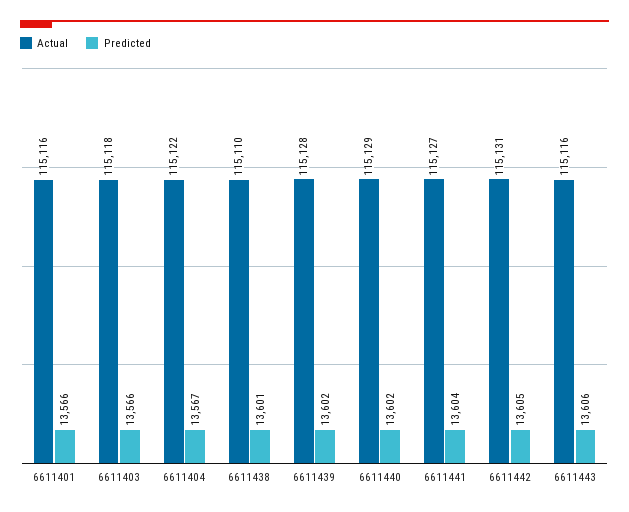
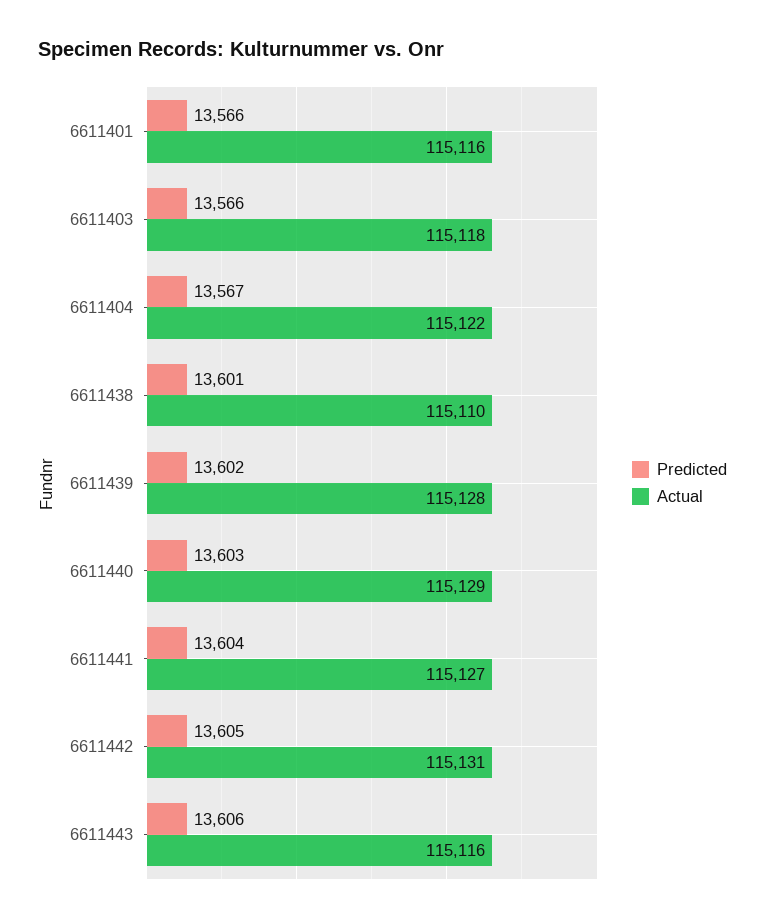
  {
    "Actual": {
      "6611401": 115116,
      "6611403": 115118,
      "6611404": 115122,
      "6611438": 115110,
      "6611439": 115128,
      "6611440": 115129,
      "6611441": 115127,
      "6611442": 115131,
      "6611443": 115116
    },
    "Predicted": {
      "6611401": 13566,
      "6611403": 13566,
      "6611404": 13567,
      "6611438": 13601,
      "6611439": 13602,
-     "6611440": 13602,
+     "6611440": 13603,
      "6611441": 13604,
      "6611442": 13605,
      "6611443": 13606
    }
  }

